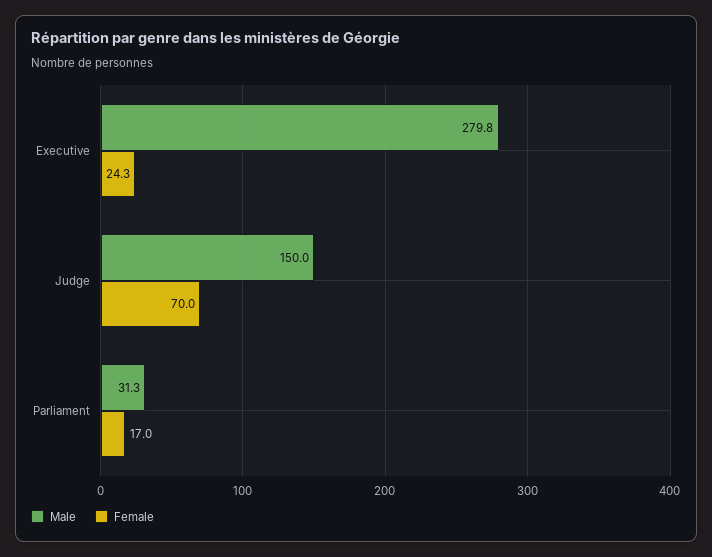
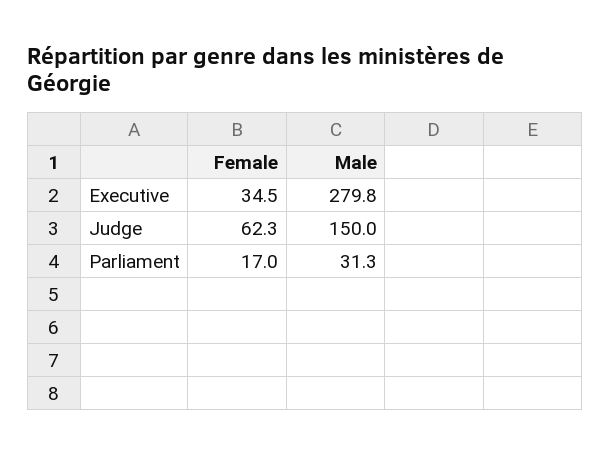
  {
    "Male": {
      "Executive": 279.8,
      "Judge": 150,
      "Parliament": 31.3
    },
    "Female": {
-     "Executive": 24.3,
+     "Executive": 34.5,
-     "Judge": 70,
+     "Judge": 62.3,
      "Parliament": 17
    }
  }

